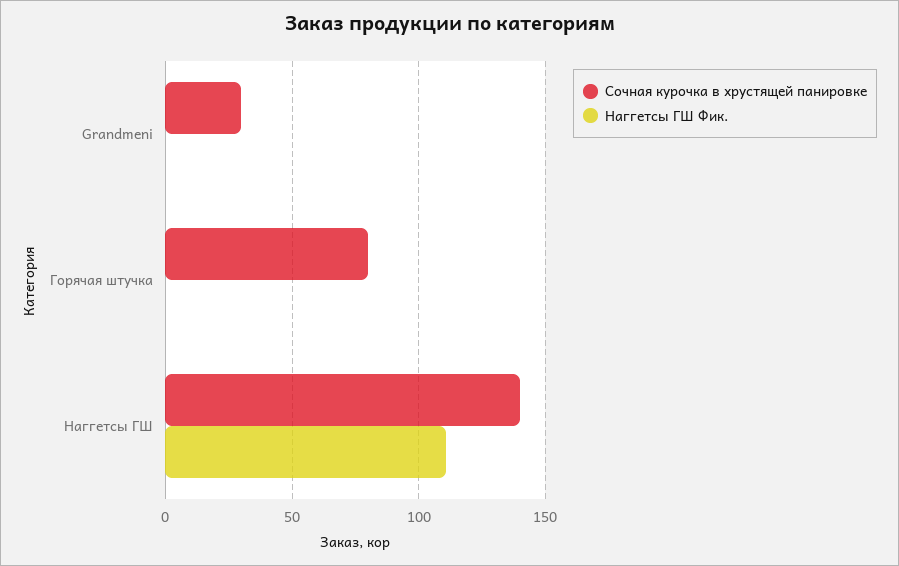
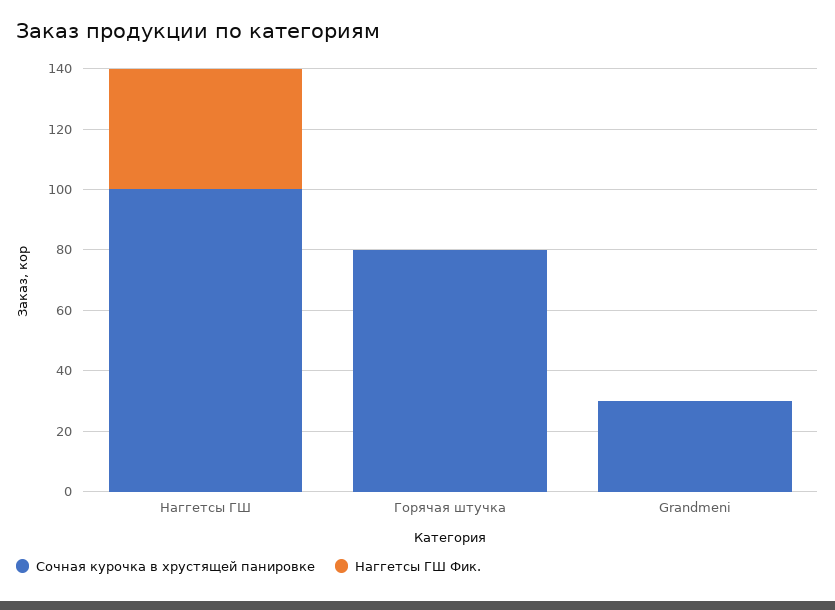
  {
    "Сочная курочка в хрустящей панировке": {
      "Grandmeni": 30,
      "Горячая штучка": 80,
-     "Наггетсы ГШ": 140
+     "Наггетсы ГШ": 100
    },
    "Наггетсы ГШ Фик.": {
      "Grandmeni": 0,
      "Горячая штучка": 0,
-     "Наггетсы ГШ": 110
+     "Наггетсы ГШ": 40
    }
  }

